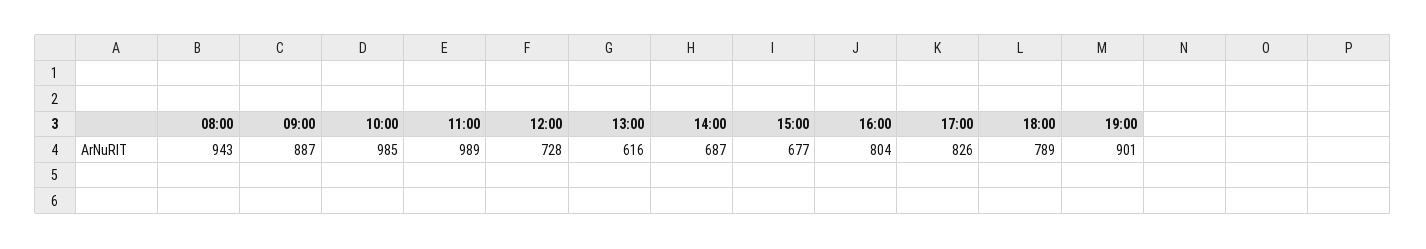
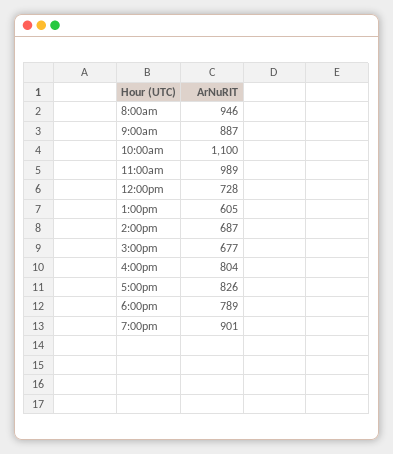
  {
-   "08:00": 943,
+   "08:00": 946,
    "09:00": 887,
-   "10:00": 985,
+   "10:00": 1100,
    "11:00": 989,
    "12:00": 728,
-   "13:00": 616,
+   "13:00": 605,
    "14:00": 687,
    "15:00": 677,
    "16:00": 804,
    "17:00": 826,
    "18:00": 789,
    "19:00": 901
  }

